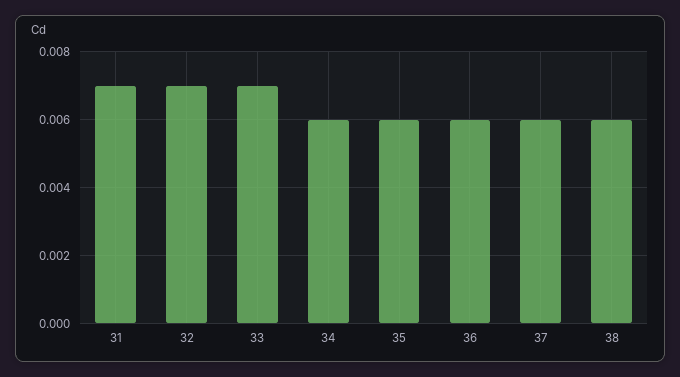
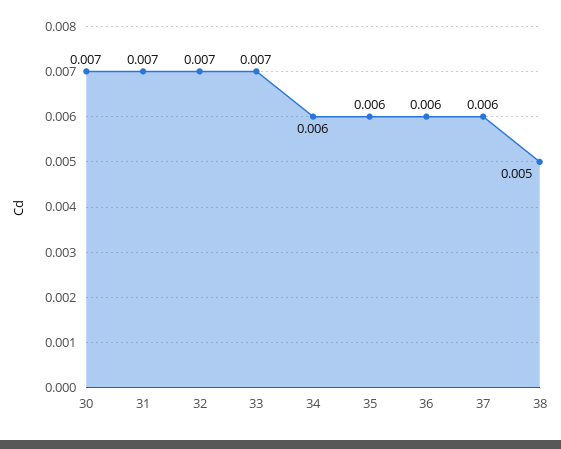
  {
    "31": 0.007,
    "32": 0.007,
    "33": 0.007,
    "34": 0.006,
    "35": 0.006,
    "36": 0.006,
    "37": 0.006,
-   "38": 0.006
+   "38": 0.005,
+   "30": 0.007
  }

